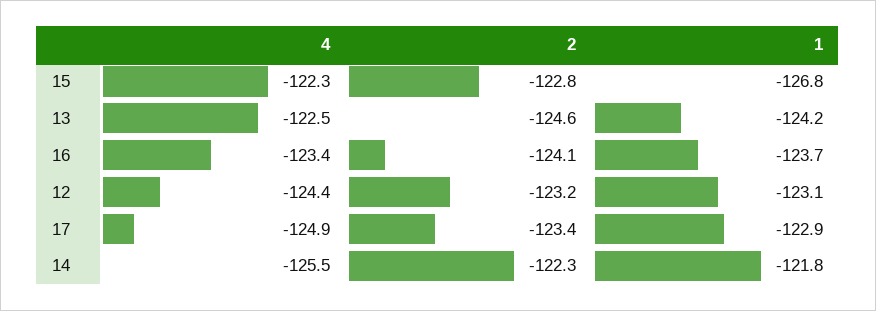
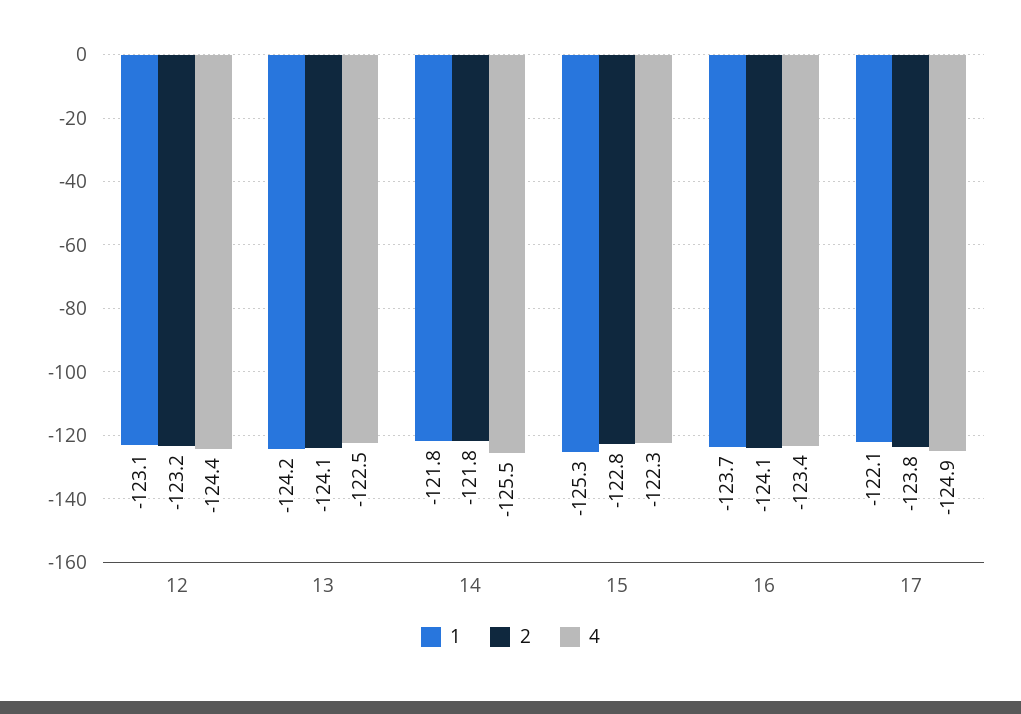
  {
    "4": {
      "15": -122.3,
      "13": -122.5,
      "16": -123.4,
      "12": -124.4,
      "17": -124.9,
      "14": -125.5
    },
    "2": {
      "15": -122.8,
-     "13": -124.6,
+     "13": -124.1,
      "16": -124.1,
      "12": -123.2,
-     "17": -123.4,
+     "17": -123.8,
-     "14": -122.3
+     "14": -121.8
    },
    "1": {
-     "15": -126.8,
+     "15": -125.3,
      "13": -124.2,
      "16": -123.7,
      "12": -123.1,
-     "17": -122.9,
+     "17": -122.1,
      "14": -121.8
    }
  }

